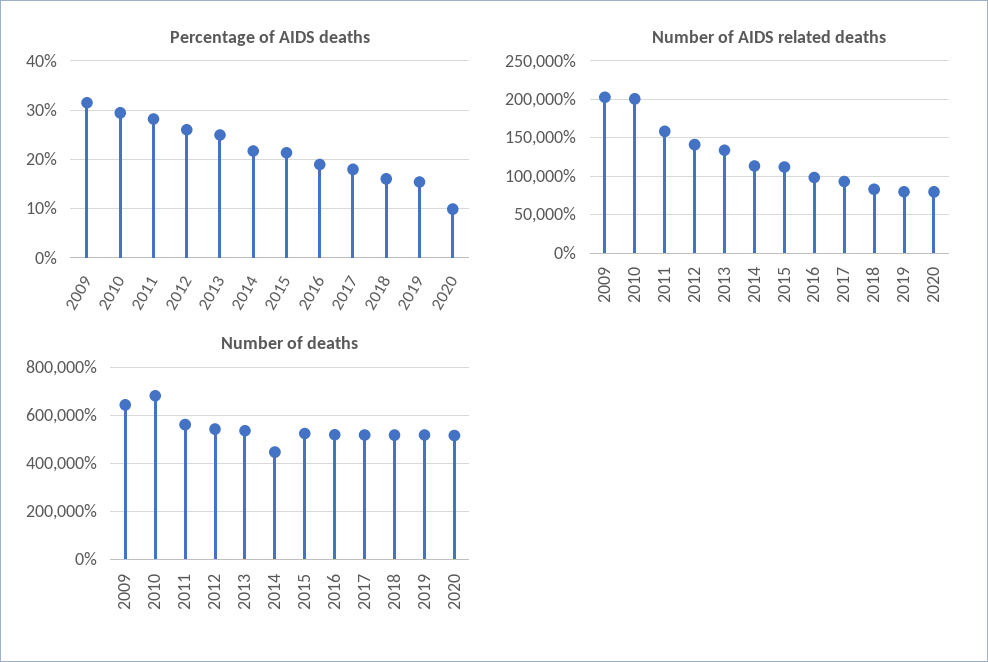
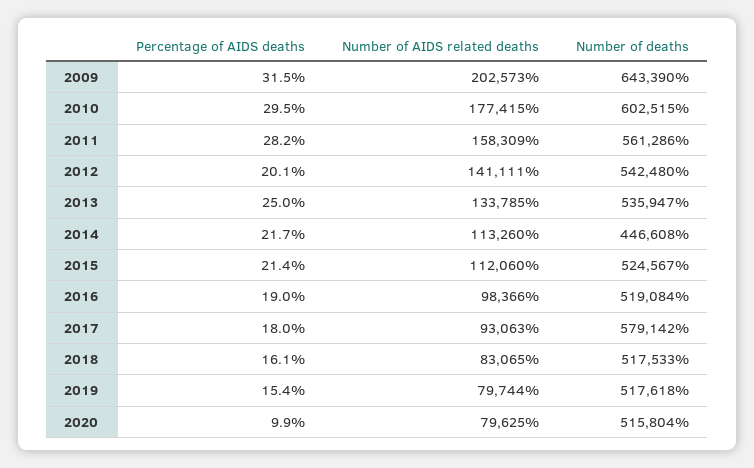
  {
    "Percentage of AIDS deaths": {
      "2009": 31.5,
      "2010": 29.5,
      "2011": 28.2,
-     "2012": 26,
+     "2012": 20.1,
      "2013": 25,
      "2014": 21.7,
      "2015": 21.4,
      "2016": 19,
      "2017": 18,
      "2018": 16.1,
      "2019": 15.4,
      "2020": 9.9
    },
    "Number of AIDS related deaths": {
      "2009": 202573,
-     "2010": 200000,
+     "2010": 177415,
      "2011": 158309,
      "2012": 141111,
      "2013": 133785,
      "2014": 113260,
      "2015": 112060,
      "2016": 98366,
      "2017": 93063,
      "2018": 83065,
      "2019": 79744,
      "2020": 79625
    },
    "Number of deaths": {
      "2009": 643390,
-     "2010": 675000,
+     "2010": 602515,
      "2011": 561286,
      "2012": 542480,
      "2013": 535947,
      "2014": 446608,
      "2015": 524567,
      "2016": 519084,
-     "2017": 525000,
+     "2017": 579142,
      "2018": 517533,
      "2019": 517618,
      "2020": 515804
    }
  }

